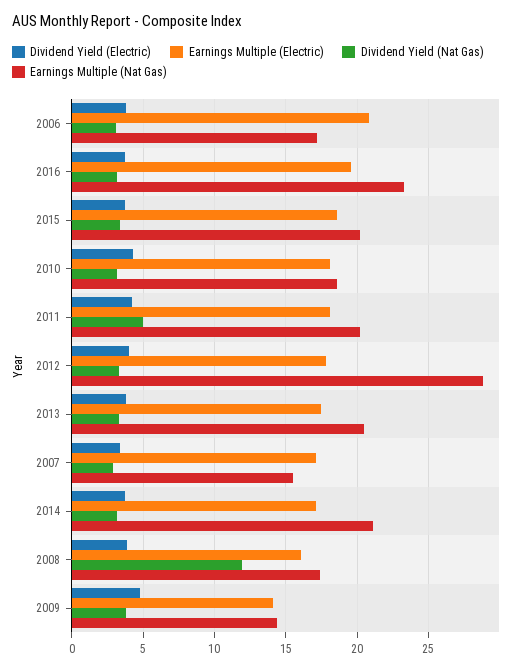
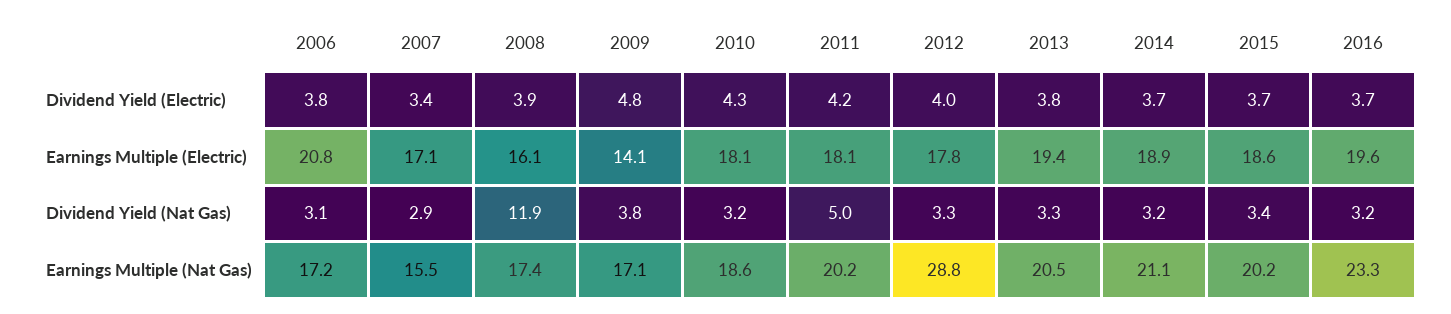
  {
    "Dividend Yield (Electric)": {
      "2006": 3.8,
      "2016": 3.7,
      "2015": 3.7,
      "2010": 4.3,
      "2011": 4.2,
      "2012": 4,
      "2013": 3.8,
      "2007": 3.4,
      "2014": 3.7,
      "2008": 3.9,
      "2009": 4.8
    },
    "Earnings Multiple (Electric)": {
      "2006": 20.8,
      "2016": 19.6,
      "2015": 18.6,
      "2010": 18.1,
      "2011": 18.1,
      "2012": 17.8,
-     "2013": 17.5,
+     "2013": 19.4,
      "2007": 17.1,
-     "2014": 17,
+     "2014": 18.9,
      "2008": 16.1,
      "2009": 14.1
    },
    "Dividend Yield (Nat Gas)": {
      "2006": 3.1,
      "2016": 3.2,
      "2015": 3.4,
      "2010": 3.2,
      "2011": 5,
      "2012": 3.3,
      "2013": 3.3,
      "2007": 2.9,
      "2014": 3.2,
      "2008": 11.9,
      "2009": 3.8
    },
    "Earnings Multiple (Nat Gas)": {
      "2006": 17.2,
      "2016": 23.3,
      "2015": 20.2,
      "2010": 18.6,
      "2011": 20.2,
      "2012": 28.8,
      "2013": 20.5,
      "2007": 15.5,
      "2014": 21.1,
      "2008": 17.4,
-     "2009": 14.5
+     "2009": 17.1
    }
  }

